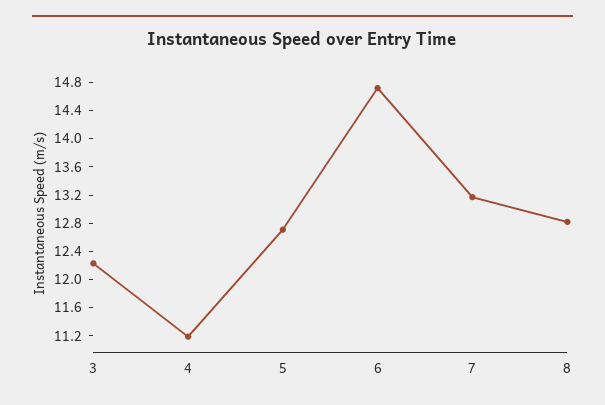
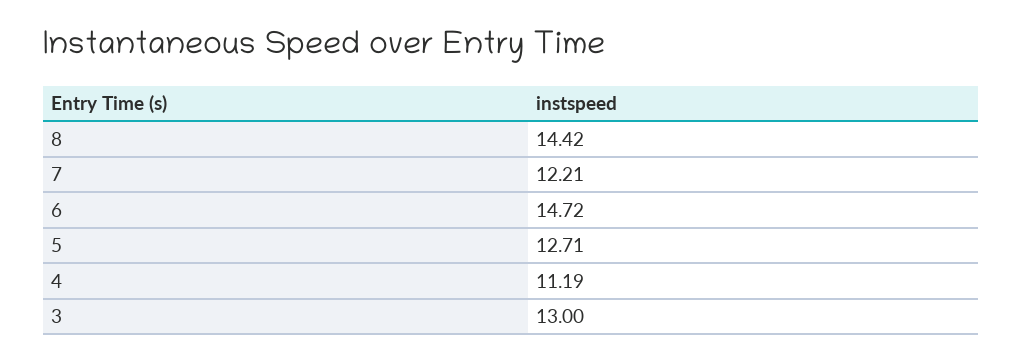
  {
-   "3": 12.2,
+   "3": 13,
    "4": 11.19,
    "5": 12.71,
    "6": 14.72,
-   "7": 13.2,
+   "7": 12.21,
-   "8": 12.8
+   "8": 14.42
  }

